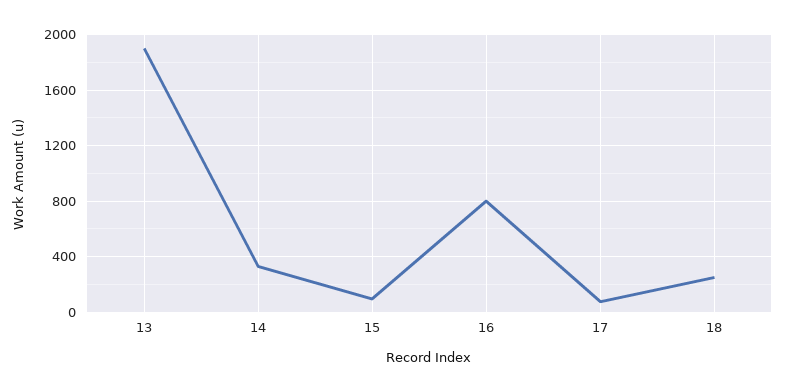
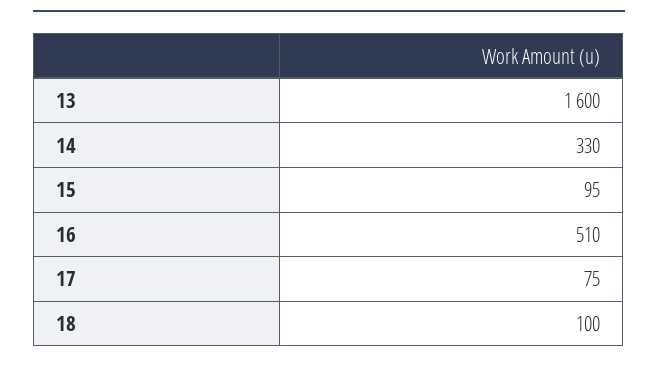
  {
-   "13": 1900,
+   "13": 1600,
    "14": 330,
    "15": 95,
-   "16": 800,
+   "16": 510,
    "17": 75,
-   "18": 250
+   "18": 100
  }

